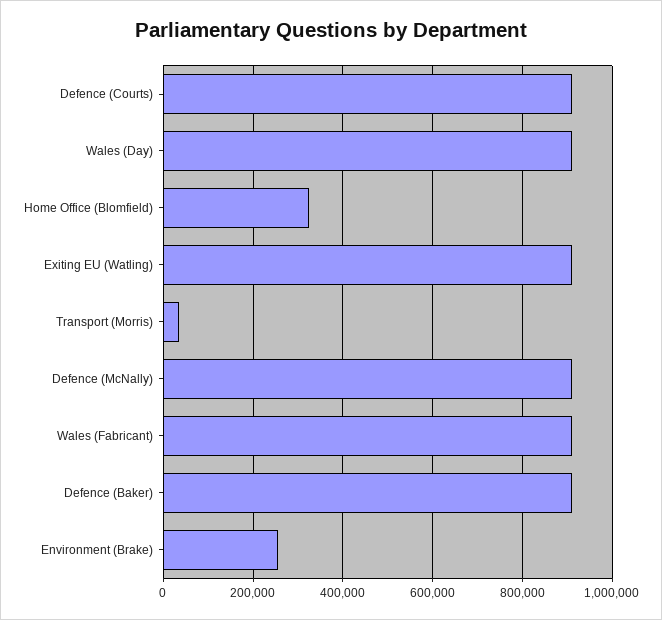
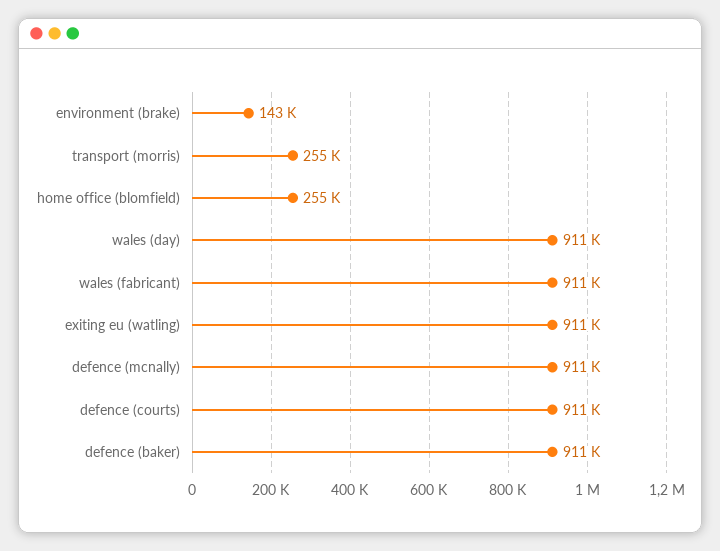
  {
    "Defence (Courts)": 911000,
    "Wales (Day)": 911000,
-   "Home Office (Blomfield)": 320000,
+   "Home Office (Blomfield)": 255000,
    "Exiting EU (Watling)": 911000,
-   "Transport (Morris)": 40000,
+   "Transport (Morris)": 255000,
    "Defence (McNally)": 911000,
    "Wales (Fabricant)": 911000,
    "Defence (Baker)": 911000,
-   "Environment (Brake)": 260000
+   "Environment (Brake)": 143000
  }

